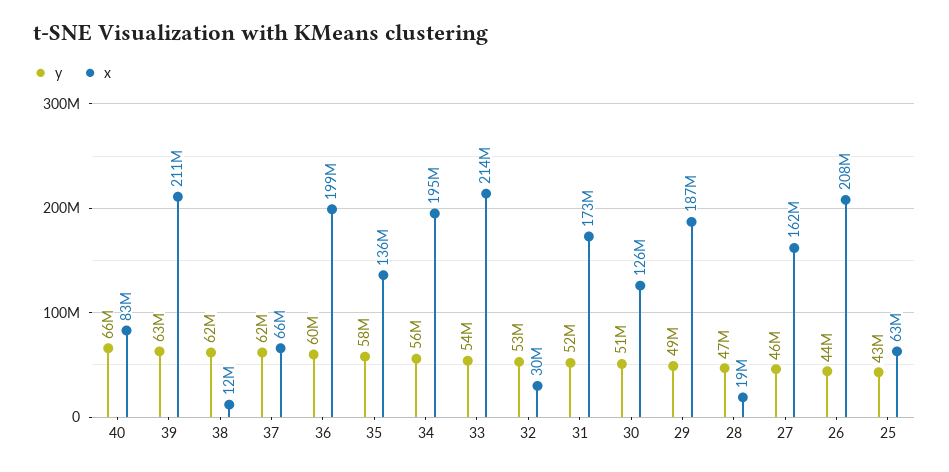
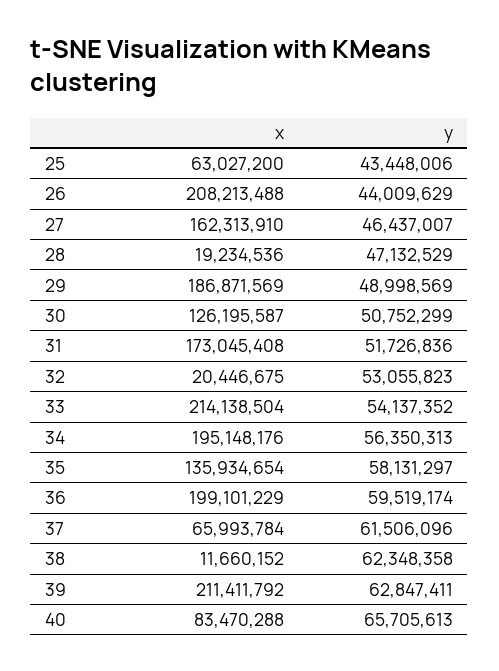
  {
    "y": {
      "40": 65705613,
      "39": 62847411,
      "38": 62348358,
      "37": 61506096,
      "36": 59519174,
      "35": 58131297,
      "34": 56350313,
      "33": 54137352,
      "32": 53055823,
      "31": 51726836,
      "30": 50752299,
      "29": 48998569,
      "28": 47132529,
      "27": 46437007,
      "26": 44009629,
      "25": 43448006
    },
    "x": {
      "40": 83470288,
      "39": 211411792,
      "38": 11660152,
      "37": 65993784,
      "36": 199101229,
      "35": 135934654,
      "34": 195148176,
      "33": 214138504,
-     "32": 30000000,
+     "32": 20446675,
      "31": 173045408,
      "30": 126195587,
      "29": 186871569,
      "28": 19234536,
      "27": 162313910,
      "26": 208213488,
      "25": 63027200
    }
  }

